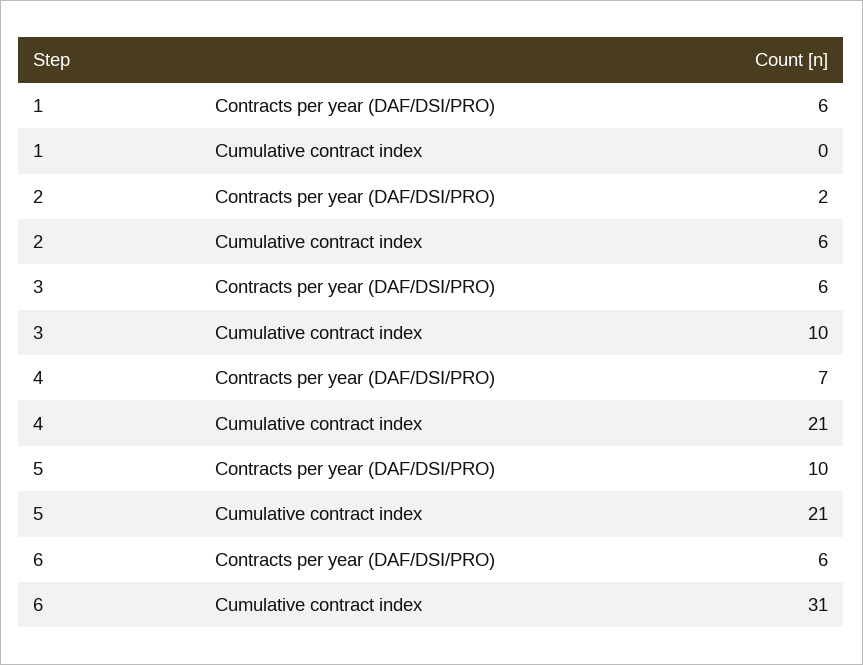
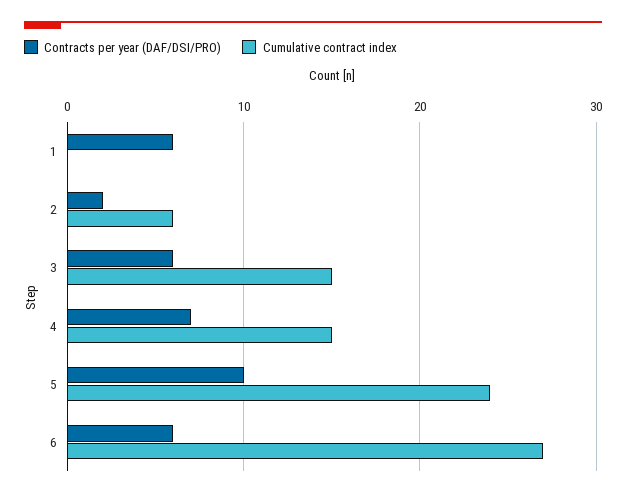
  {
    "Contracts per year (DAF/DSI/PRO)": {
      "1": 6,
      "2": 2,
      "3": 6,
      "4": 7,
      "5": 10,
      "6": 6
    },
    "Cumulative contract index": {
      "1": 0,
      "2": 6,
-     "3": 10,
+     "3": 15,
-     "4": 21,
+     "4": 15,
-     "5": 21,
+     "5": 24,
-     "6": 31
+     "6": 27
    }
  }

